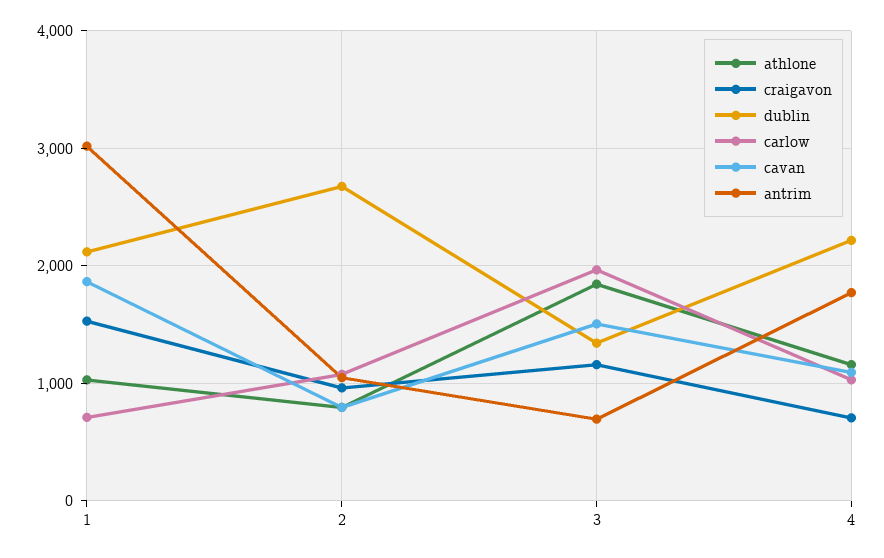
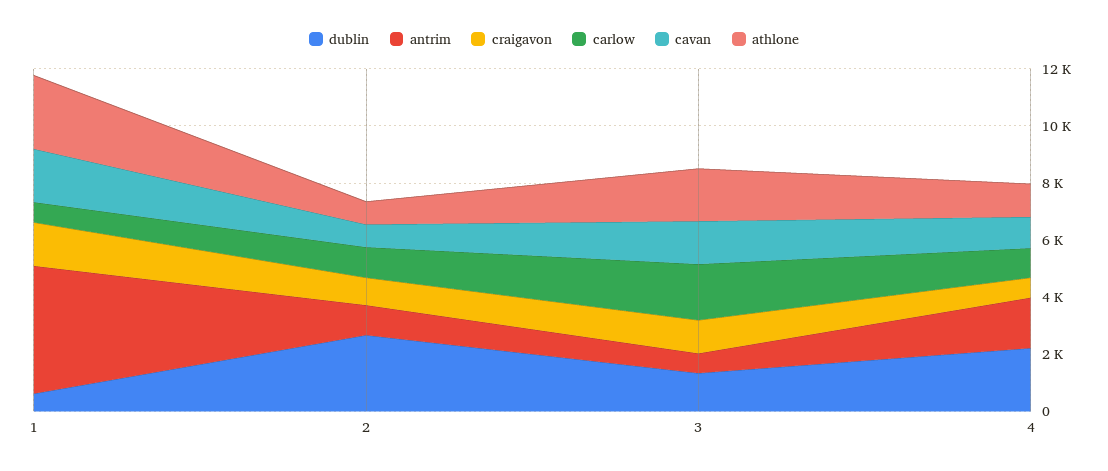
  {
    "athlone": {
-     "1": 1000,
+     "1": 2500,
      "2": 800,
      "3": 1800,
      "4": 1200
    },
    "craigavon": {
      "1": 1500,
      "2": 1000,
      "3": 1200,
      "4": 700
    },
    "dublin": {
-     "1": 2100,
+     "1": 500,
      "2": 2700,
      "3": 1300,
      "4": 2200
    },
    "carlow": {
      "1": 700,
      "2": 1100,
      "3": 2000,
      "4": 1000
    },
    "cavan": {
      "1": 1900,
      "2": 800,
      "3": 1500,
      "4": 1100
    },
    "antrim": {
-     "1": 3000,
+     "1": 4500,
      "2": 1000,
      "3": 700,
      "4": 1800
    }
  }

